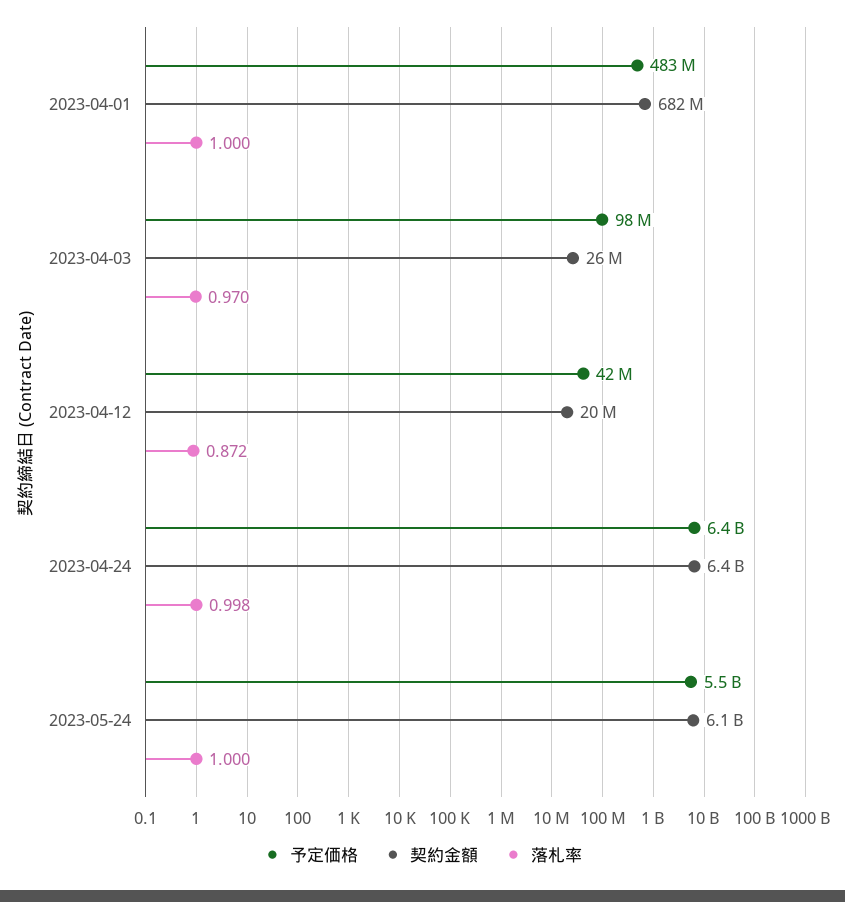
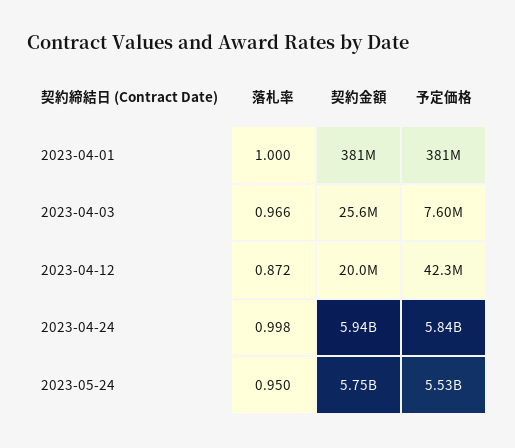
  {
    "予定価格": {
-     "2023-04-01": 483000000,
+     "2023-04-01": 381000000,
-     "2023-04-03": 98000000,
+     "2023-04-03": 7600000,
      "2023-04-12": 42300000,
-     "2023-04-24": 6400000000,
+     "2023-04-24": 5840000000,
      "2023-05-24": 5530000000
    },
    "契約金額": {
-     "2023-04-01": 682000000,
+     "2023-04-01": 381000000,
      "2023-04-03": 25600000,
      "2023-04-12": 20000000,
-     "2023-04-24": 6400000000,
+     "2023-04-24": 5940000000,
-     "2023-05-24": 6100000000
+     "2023-05-24": 5750000000
    },
    "落札率": {
      "2023-04-01": 1,
-     "2023-04-03": 0.97,
+     "2023-04-03": 0.966,
      "2023-04-12": 0.872,
      "2023-04-24": 0.998,
-     "2023-05-24": 1
+     "2023-05-24": 0.95
    }
  }

